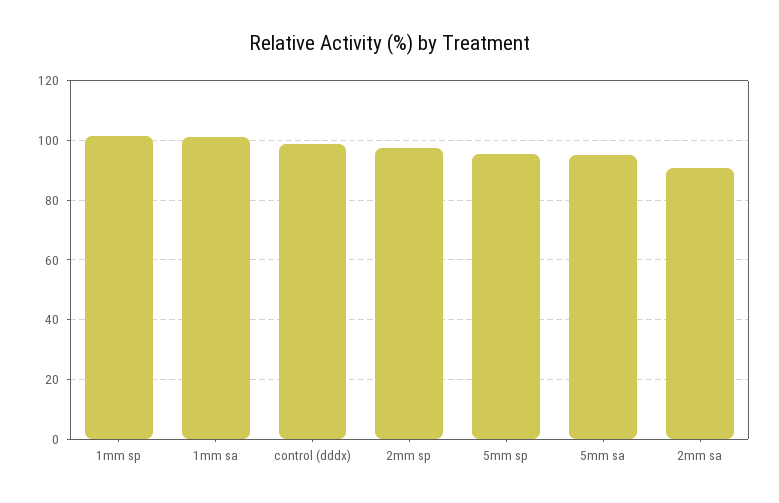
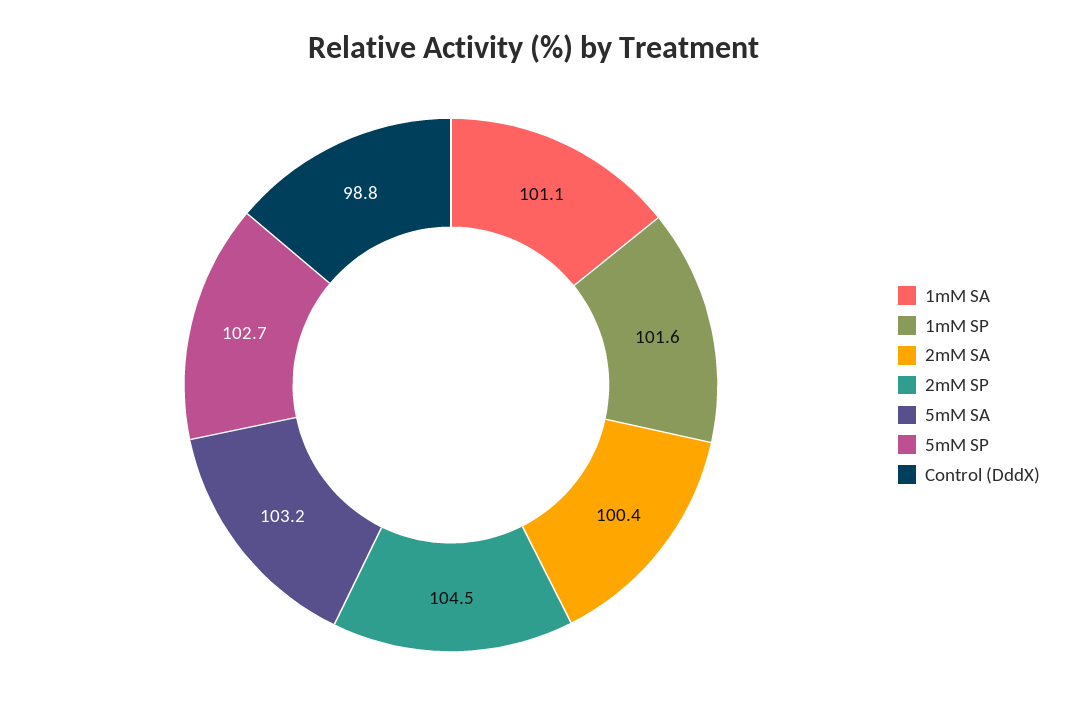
  {
    "1mm sp": 101.6,
    "1mm sa": 101.1,
    "control (dddx)": 98.8,
-   "2mm sp": 97.5,
+   "2mm sp": 104.5,
-   "5mm sp": 95,
+   "5mm sp": 102.7,
-   "5mm sa": 95,
+   "5mm sa": 103.2,
-   "2mm sa": 90
+   "2mm sa": 100.4
  }

